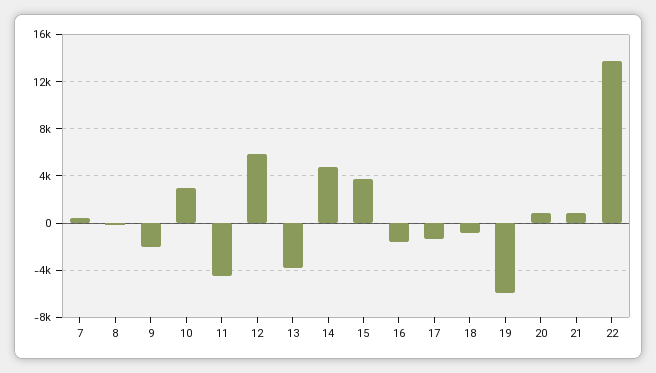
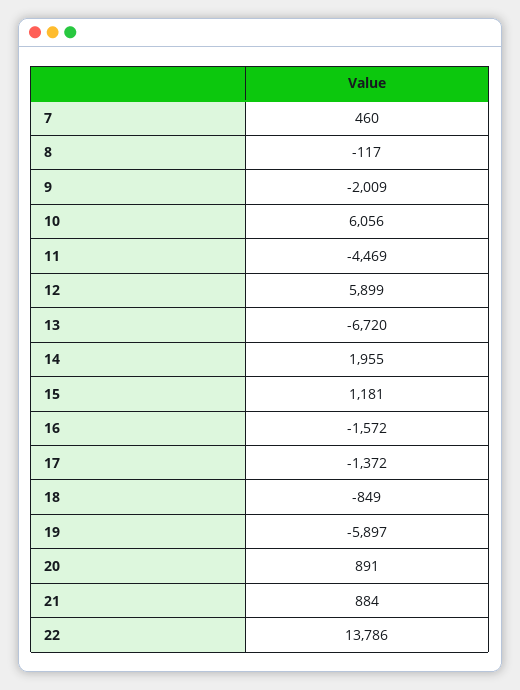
  {
    "7": 460,
    "8": -117,
    "9": -2009,
-   "10": 3000,
+   "10": 6056,
    "11": -4469,
    "12": 5899,
-   "13": -4000,
+   "13": -6720,
-   "14": 5000,
+   "14": 1955,
-   "15": 4000,
+   "15": 1181,
    "16": -1572,
    "17": -1372,
    "18": -849,
    "19": -5897,
    "20": 891,
    "21": 884,
    "22": 13786
  }

